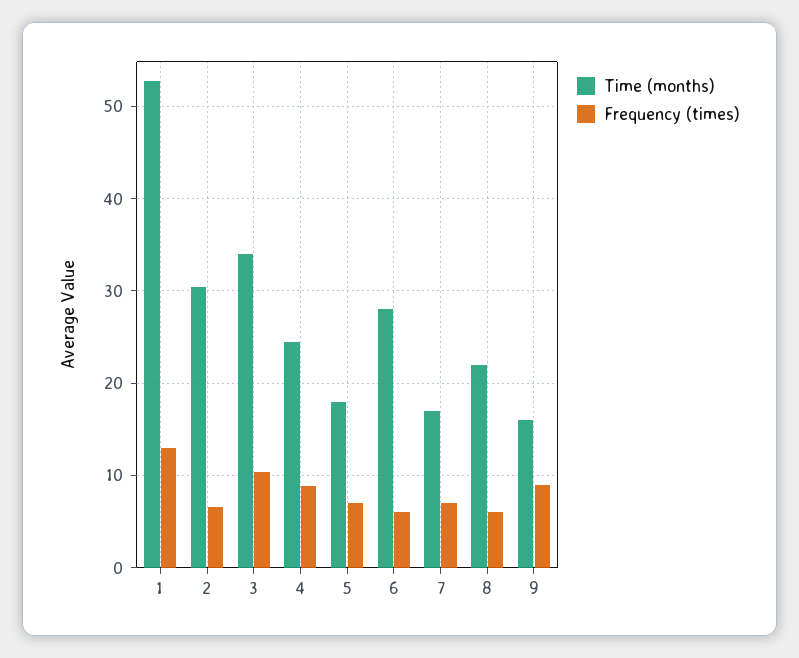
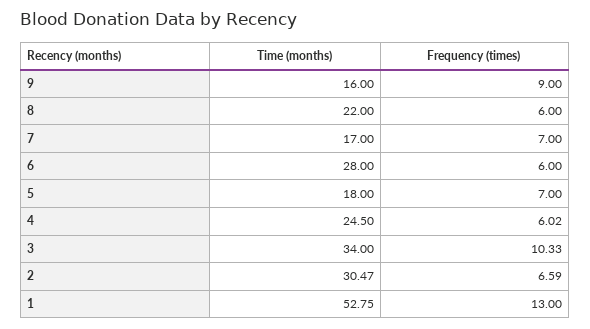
  {
    "Time (months)": {
      "1": 52.75,
      "2": 30.47,
      "3": 34,
      "4": 24.5,
      "5": 18,
      "6": 28,
      "7": 17,
      "8": 22,
      "9": 16
    },
    "Frequency (times)": {
      "1": 13,
      "2": 6.59,
      "3": 10.33,
-     "4": 9,
+     "4": 6.02,
      "5": 7,
      "6": 6,
      "7": 7,
      "8": 6,
      "9": 9
    }
  }

